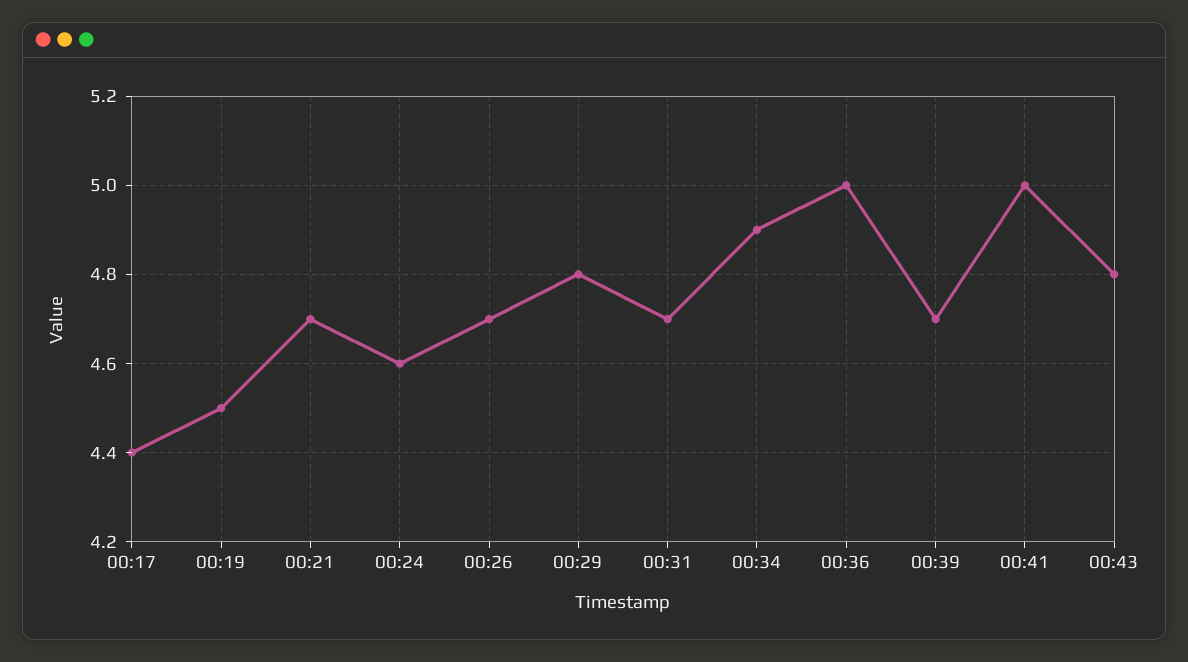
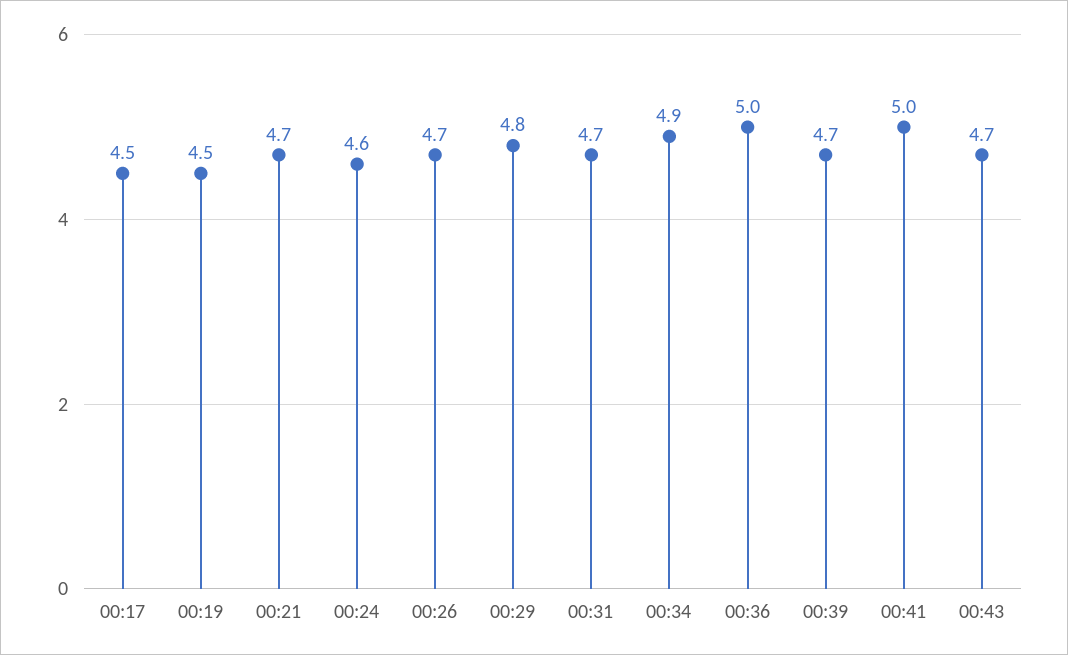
  {
-   "00:17": 4.4,
+   "00:17": 4.5,
    "00:19": 4.5,
    "00:21": 4.7,
    "00:24": 4.6,
    "00:26": 4.7,
    "00:29": 4.8,
    "00:31": 4.7,
    "00:34": 4.9,
    "00:36": 5,
    "00:39": 4.7,
    "00:41": 5,
-   "00:43": 4.8
+   "00:43": 4.7
  }

